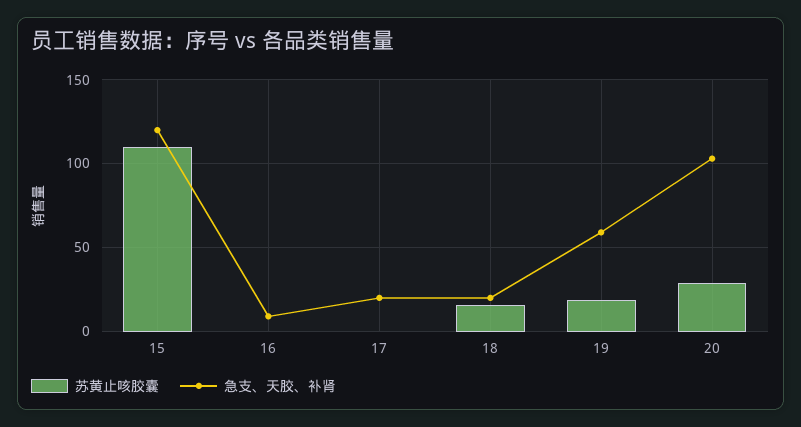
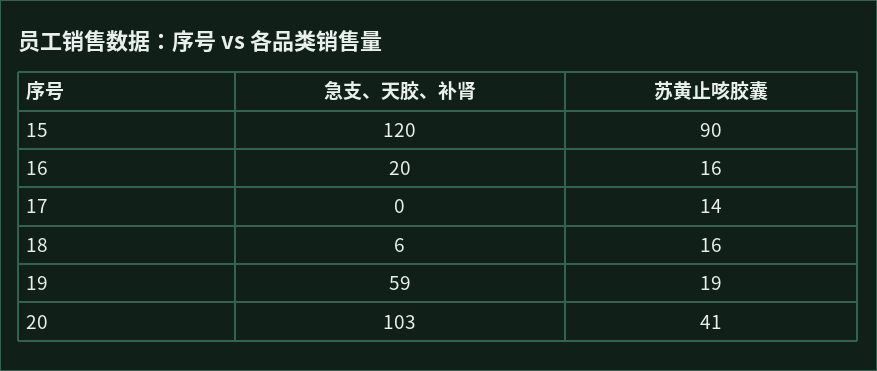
  {
    "苏黄止咳胶囊": {
-     "15": 110,
+     "15": 90,
-     "16": 0,
+     "16": 16,
-     "17": 0,
+     "17": 14,
      "18": 16,
      "19": 19,
-     "20": 30
+     "20": 41
    },
    "急支、天胶、补肾": {
      "15": 120,
-     "16": 10,
+     "16": 20,
-     "17": 20,
+     "17": 0,
-     "18": 20,
+     "18": 6,
      "19": 59,
      "20": 103
    }
  }

